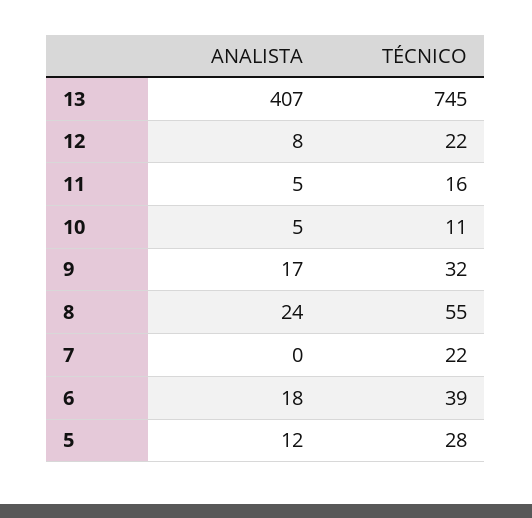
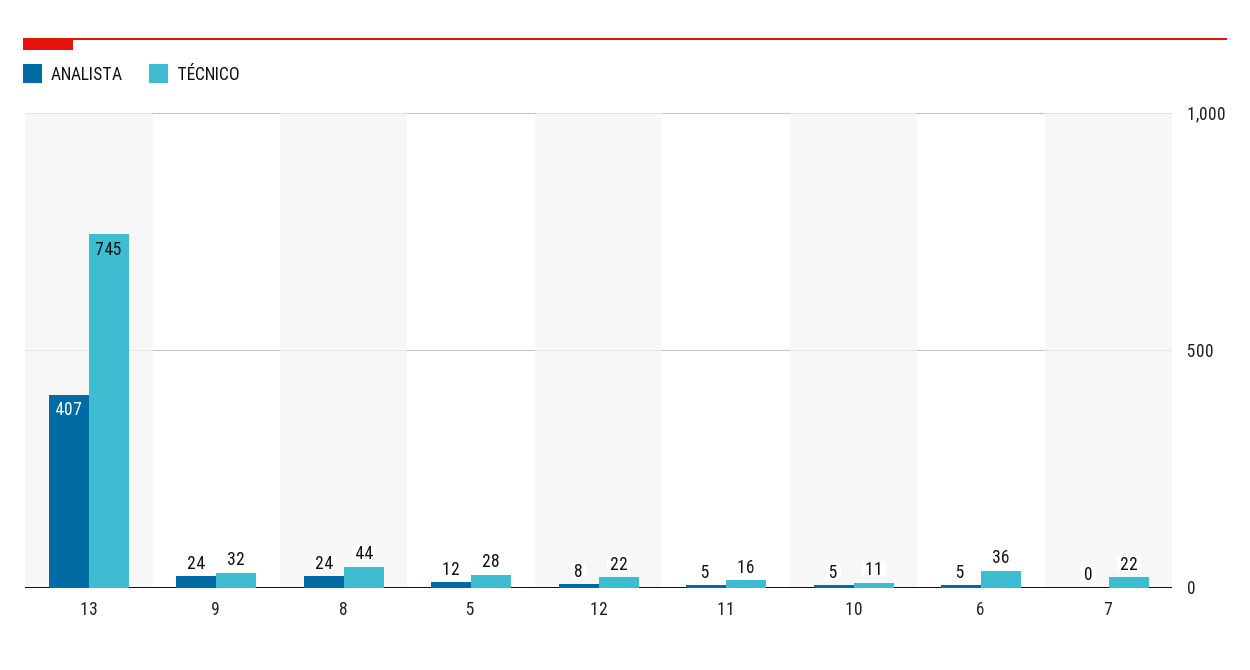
  {
    "ANALISTA": {
      "13": 407,
      "12": 8,
      "11": 5,
      "10": 5,
-     "9": 17,
+     "9": 24,
      "8": 24,
      "7": 0,
-     "6": 18,
+     "6": 5,
      "5": 12
    },
    "TÉCNICO": {
      "13": 745,
      "12": 22,
      "11": 16,
      "10": 11,
      "9": 32,
-     "8": 55,
+     "8": 44,
      "7": 22,
-     "6": 39,
+     "6": 36,
      "5": 28
    }
  }

